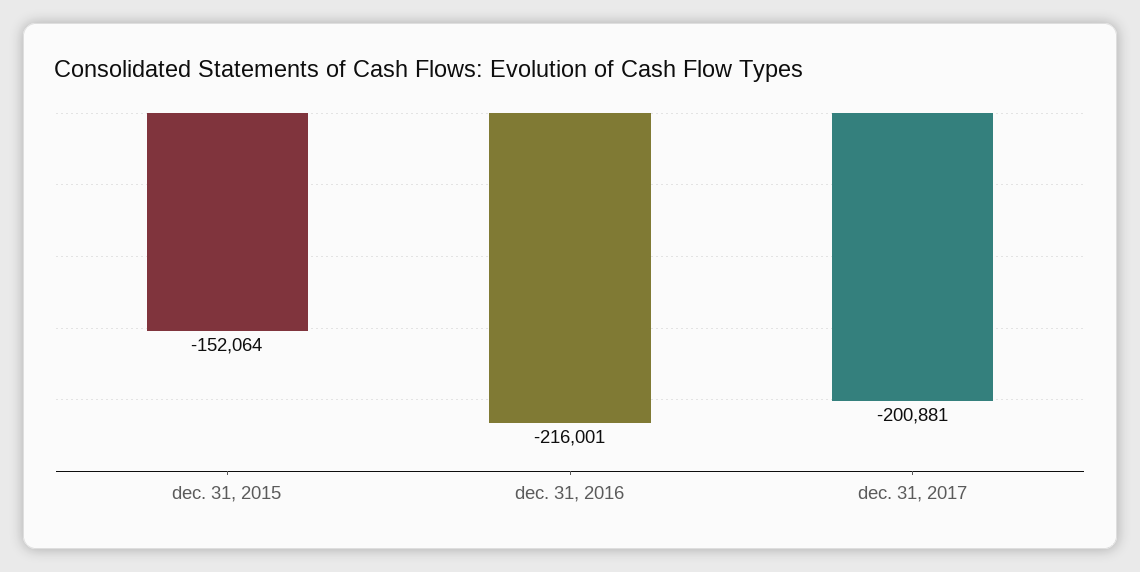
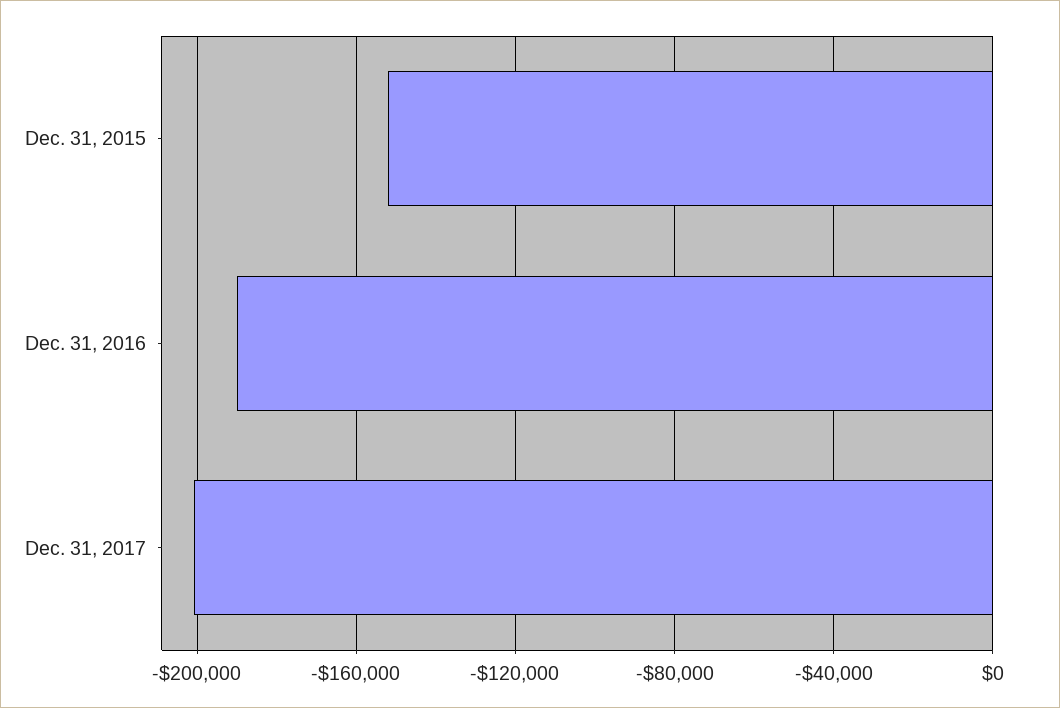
  {
    "dec. 31, 2015": -152064,
-   "dec. 31, 2016": -216001,
+   "dec. 31, 2016": -190000,
    "dec. 31, 2017": -200881
  }

